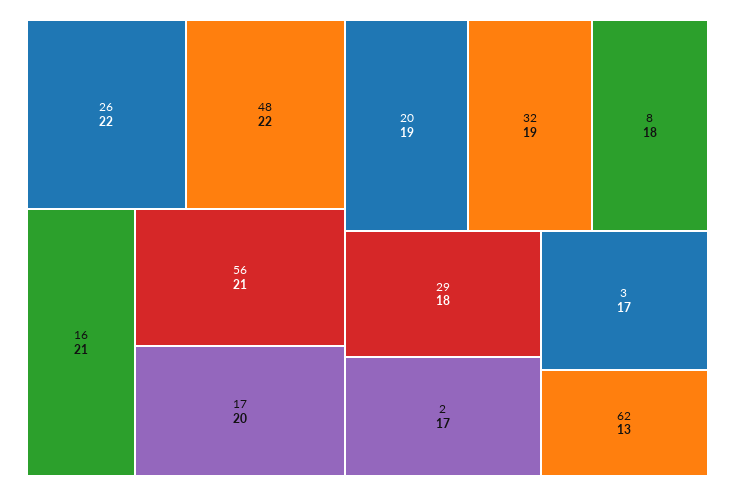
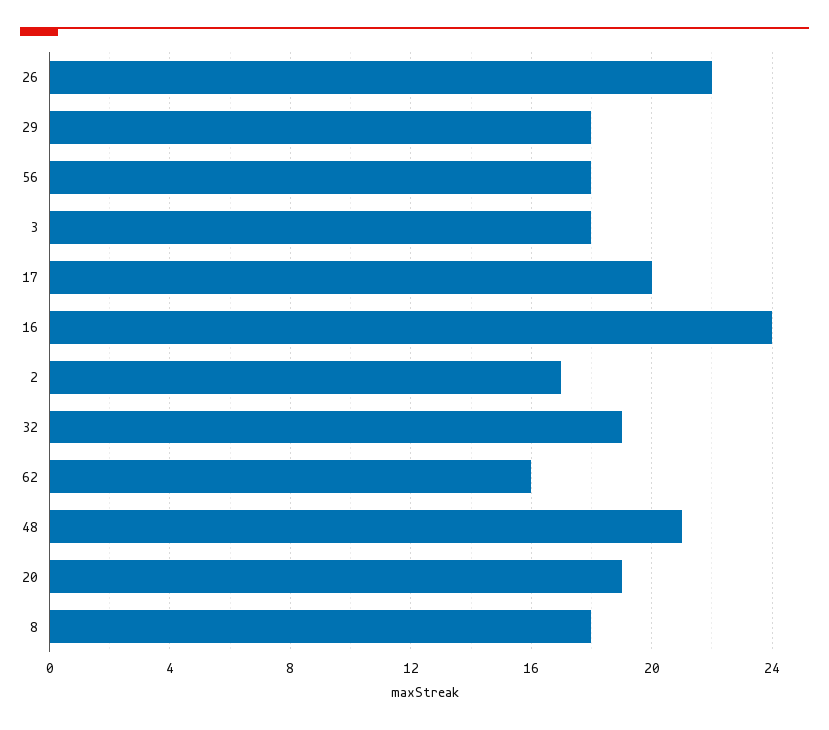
  {
    "26": 22,
-   "48": 22,
+   "48": 21,
-   "16": 21,
+   "16": 24,
-   "56": 21,
+   "56": 18,
    "17": 20,
    "20": 19,
    "32": 19,
    "8": 18,
    "29": 18,
    "2": 17,
-   "3": 17,
+   "3": 18,
-   "62": 13
+   "62": 16
  }

